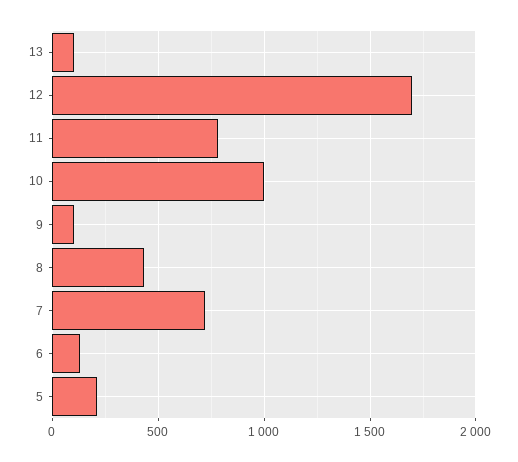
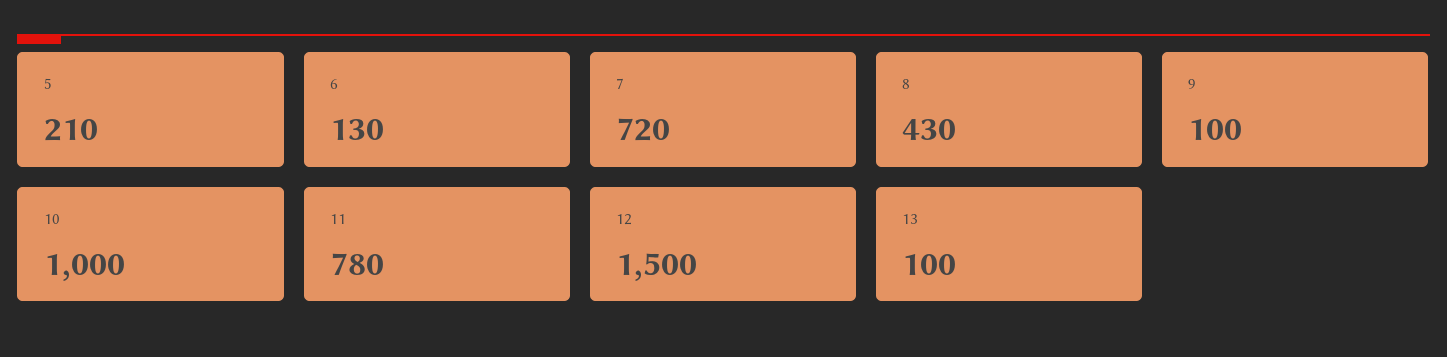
  {
    "13": 100,
-   "12": 1700,
+   "12": 1500,
    "11": 780,
    "10": 1000,
    "9": 100,
    "8": 430,
    "7": 720,
    "6": 130,
    "5": 210
  }

